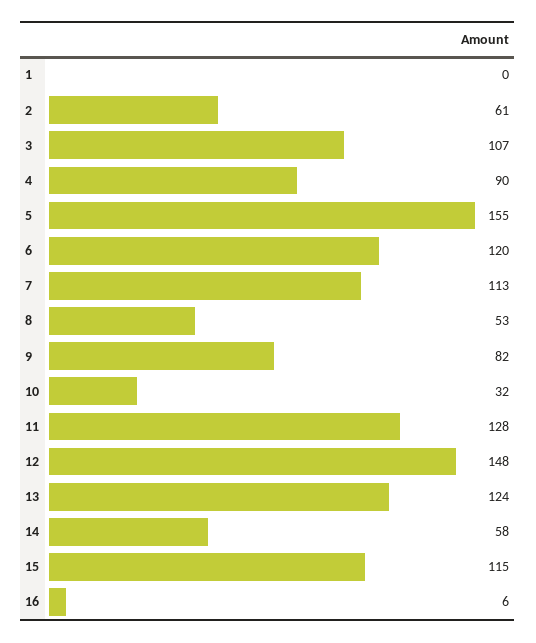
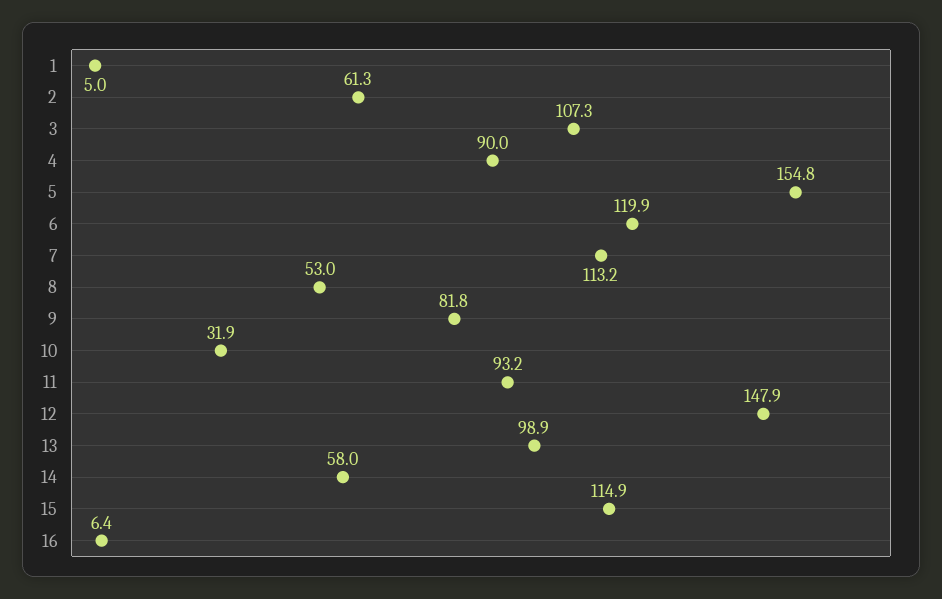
  {
-   "1": 0,
+   "1": 5,
    "2": 61.3,
    "3": 107.3,
    "4": 90,
    "5": 154.8,
    "6": 119.9,
    "7": 113.2,
    "8": 53,
    "9": 81.8,
    "10": 31.9,
-   "11": 128,
+   "11": 93.2,
    "12": 147.9,
-   "13": 124,
+   "13": 98.9,
    "14": 58,
    "15": 114.9,
    "16": 6.4
  }

